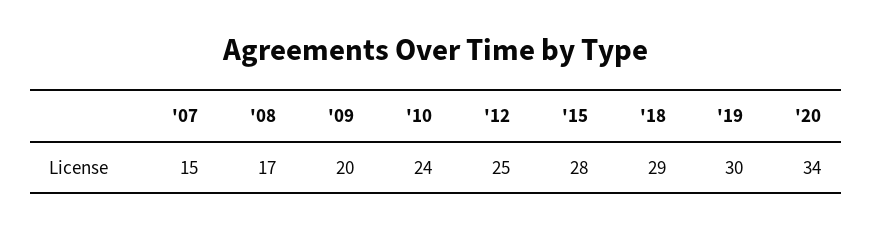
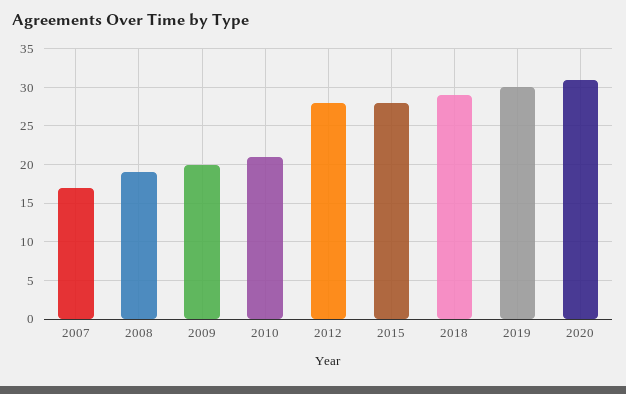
  {
-   "'07": 15,
+   "'07": 17,
-   "'08": 17,
+   "'08": 19,
    "'09": 20,
-   "'10": 24,
+   "'10": 21,
-   "'12": 25,
+   "'12": 28,
    "'15": 28,
    "'18": 29,
    "'19": 30,
-   "'20": 34
+   "'20": 31
  }

